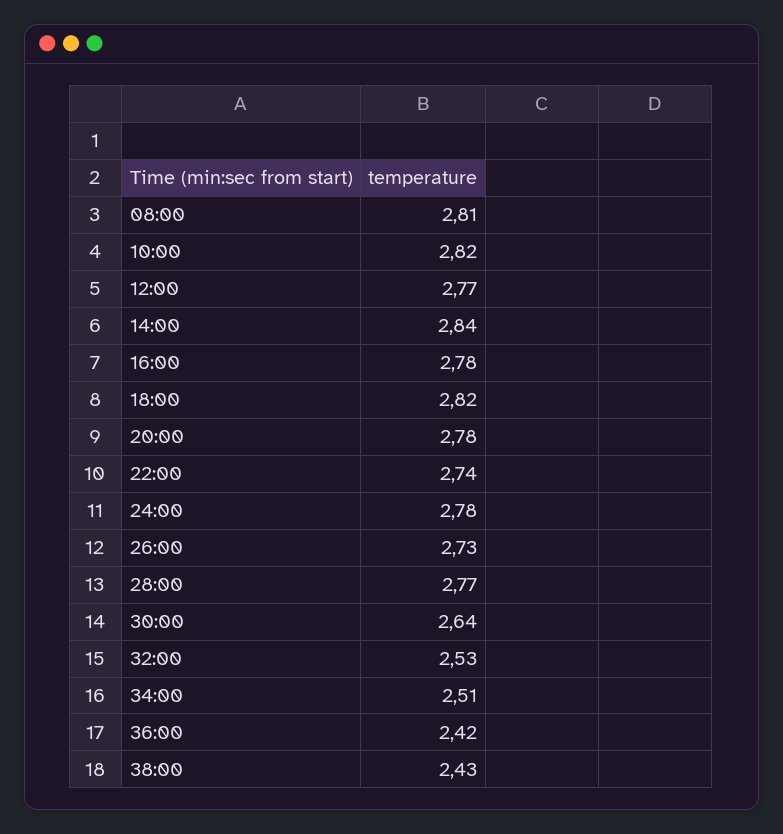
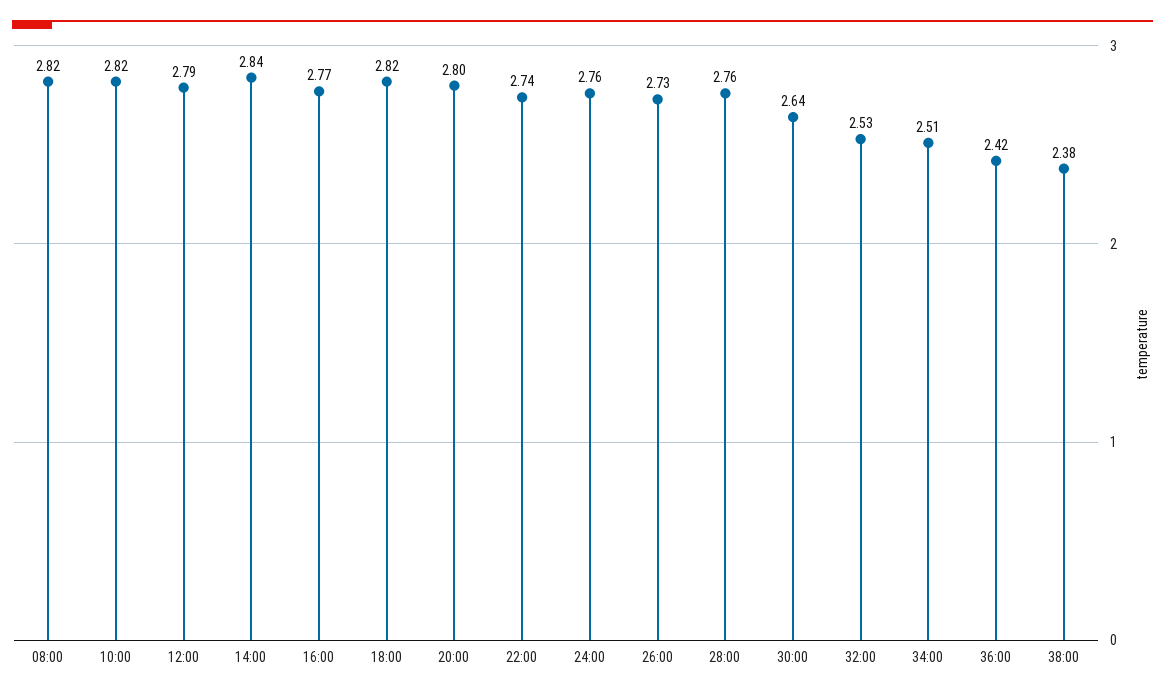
  {
-   "08:00": 2.81,
+   "08:00": 2.82,
    "10:00": 2.82,
-   "12:00": 2.77,
+   "12:00": 2.79,
    "14:00": 2.84,
-   "16:00": 2.78,
+   "16:00": 2.77,
    "18:00": 2.82,
-   "20:00": 2.78,
+   "20:00": 2.8,
    "22:00": 2.74,
-   "24:00": 2.78,
+   "24:00": 2.76,
    "26:00": 2.73,
-   "28:00": 2.77,
+   "28:00": 2.76,
    "30:00": 2.64,
    "32:00": 2.53,
    "34:00": 2.51,
    "36:00": 2.42,
-   "38:00": 2.43
+   "38:00": 2.38
  }

